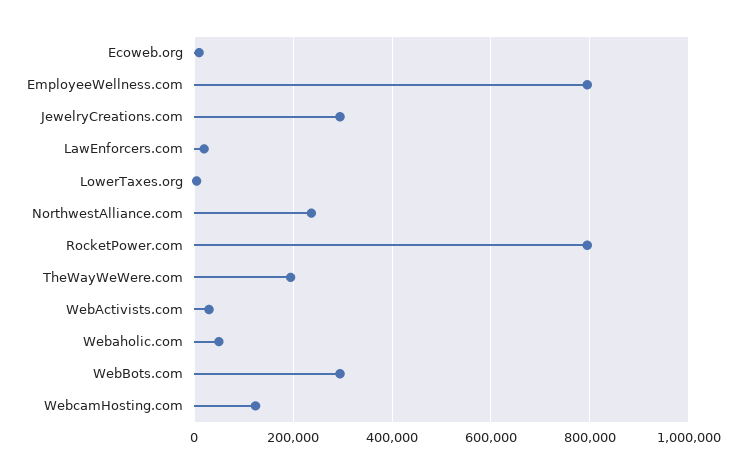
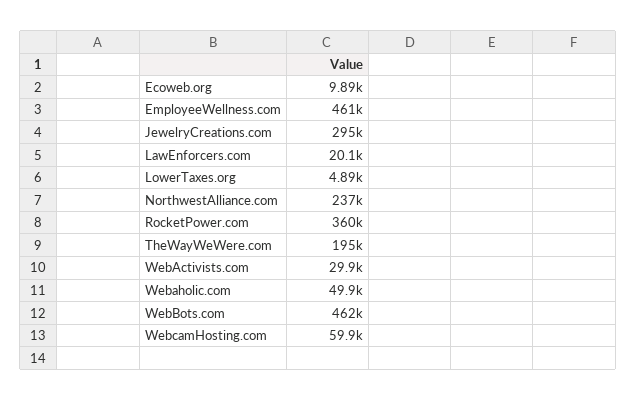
  {
    "Ecoweb.org": 9890,
-   "EmployeeWellness.com": 800000,
+   "EmployeeWellness.com": 461000,
    "JewelryCreations.com": 295000,
    "LawEnforcers.com": 20100,
    "LowerTaxes.org": 4890,
    "NorthwestAlliance.com": 237000,
-   "RocketPower.com": 800000,
+   "RocketPower.com": 360000,
    "TheWayWeWere.com": 195000,
    "WebActivists.com": 29900,
    "Webaholic.com": 49900,
-   "WebBots.com": 300000,
+   "WebBots.com": 462000,
-   "WebcamHosting.com": 120000
+   "WebcamHosting.com": 59900
  }

